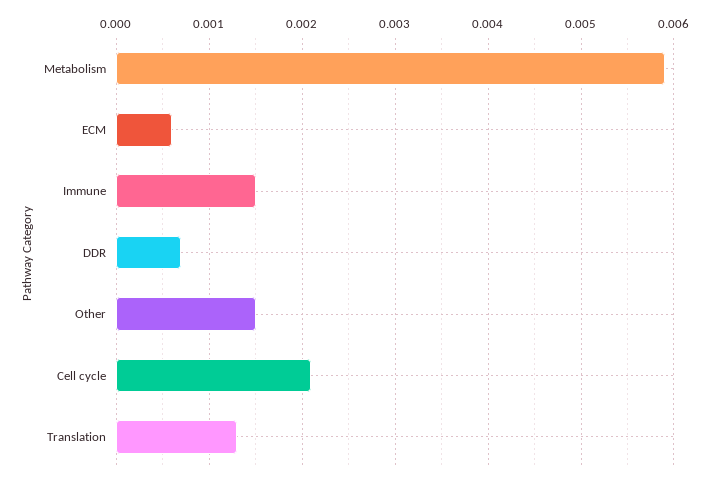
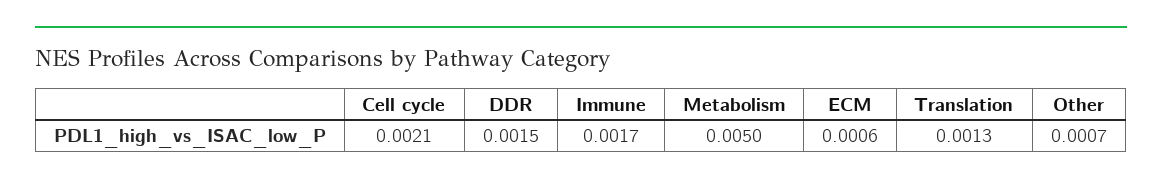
  {
-   "Metabolism": 0.0059,
+   "Metabolism": 0.005,
    "ECM": 0.0006,
-   "Immune": 0.0015,
+   "Immune": 0.0017,
-   "DDR": 0.0007,
+   "DDR": 0.0015,
-   "Other": 0.0015,
+   "Other": 0.0007,
    "Cell cycle": 0.0021,
    "Translation": 0.0013
  }

